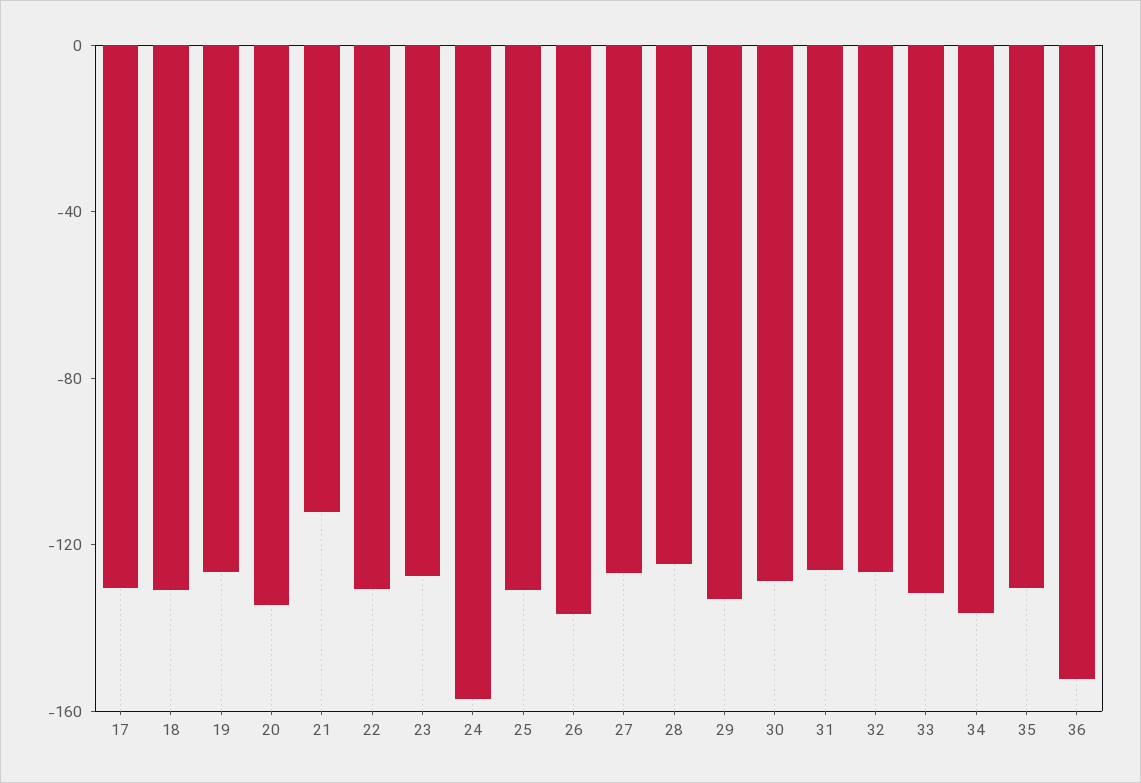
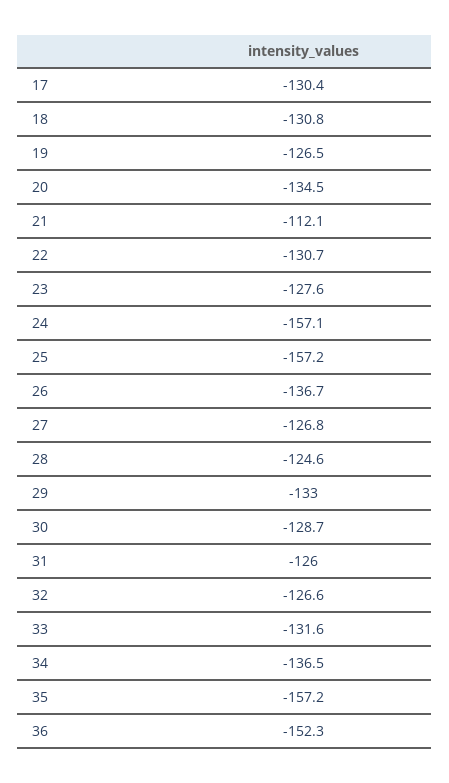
  {
    "17": -130.4,
    "18": -130.8,
    "19": -126.5,
    "20": -134.5,
    "21": -112.1,
    "22": -130.7,
    "23": -127.6,
    "24": -157.1,
-   "25": -130,
+   "25": -157.2,
    "26": -136.7,
    "27": -126.8,
    "28": -124.6,
    "29": -133,
    "30": -128.7,
    "31": -126,
    "32": -126.6,
    "33": -131.6,
    "34": -136.5,
-   "35": -130,
+   "35": -157.2,
    "36": -152.3
  }

